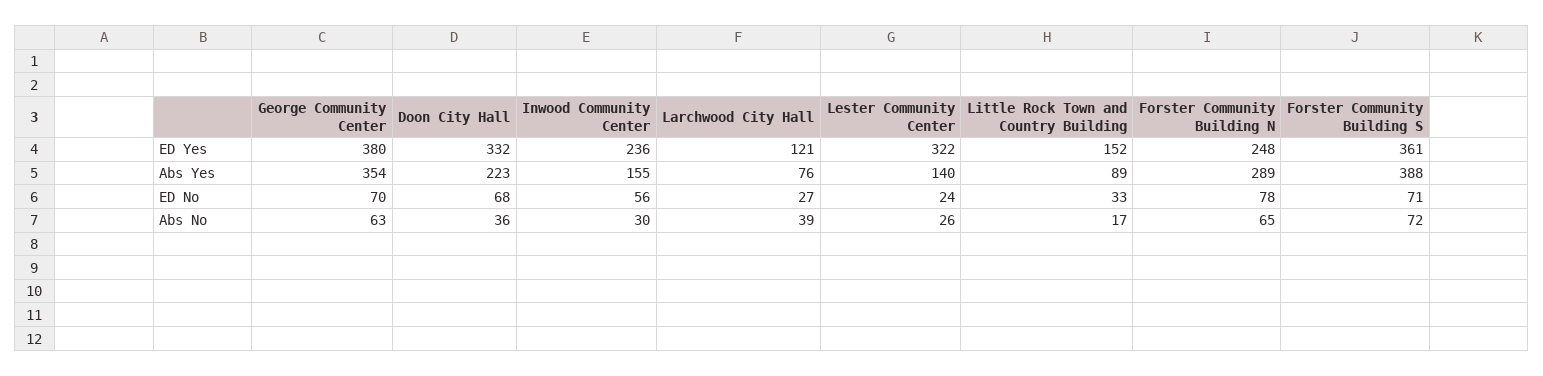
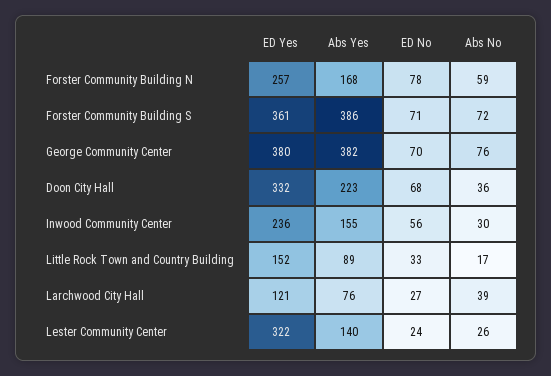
  {
    "George Community Center": {
      "ED Yes": 380,
-     "Abs Yes": 354,
+     "Abs Yes": 382,
      "ED No": 70,
-     "Abs No": 63
+     "Abs No": 76
    },
    "Doon City Hall": {
      "ED Yes": 332,
      "Abs Yes": 223,
      "ED No": 68,
      "Abs No": 36
    },
    "Inwood Community Center": {
      "ED Yes": 236,
      "Abs Yes": 155,
      "ED No": 56,
      "Abs No": 30
    },
    "Larchwood City Hall": {
      "ED Yes": 121,
      "Abs Yes": 76,
      "ED No": 27,
      "Abs No": 39
    },
    "Lester Community Center": {
      "ED Yes": 322,
      "Abs Yes": 140,
      "ED No": 24,
      "Abs No": 26
    },
    "Little Rock Town and Country Building": {
      "ED Yes": 152,
      "Abs Yes": 89,
      "ED No": 33,
      "Abs No": 17
    },
    "Forster Community Building N": {
-     "ED Yes": 248,
+     "ED Yes": 257,
-     "Abs Yes": 289,
+     "Abs Yes": 168,
      "ED No": 78,
-     "Abs No": 65
+     "Abs No": 59
    },
    "Forster Community Building S": {
      "ED Yes": 361,
-     "Abs Yes": 388,
+     "Abs Yes": 386,
      "ED No": 71,
      "Abs No": 72
    }
  }

